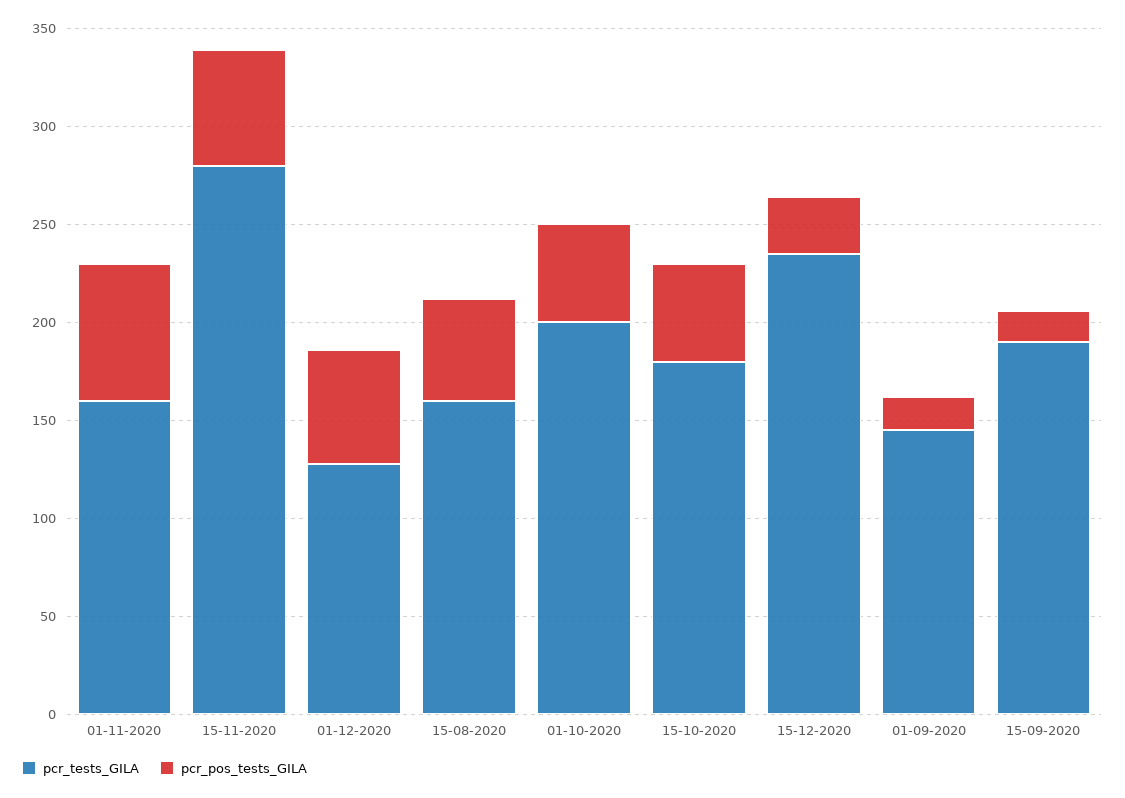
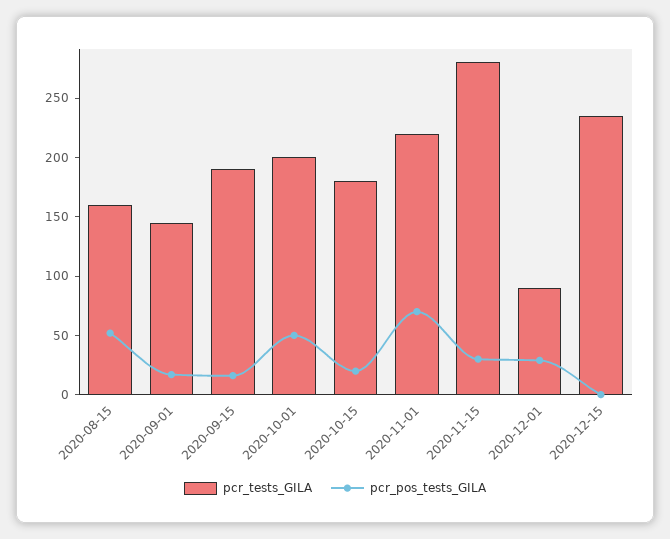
  {
    "pcr_tests_GILA": {
-     "01-11-2020": 160,
+     "01-11-2020": 220,
      "15-11-2020": 280,
-     "01-12-2020": 130,
+     "01-12-2020": 90,
      "15-08-2020": 160,
      "01-10-2020": 200,
      "15-10-2020": 180,
      "15-12-2020": 240,
      "01-09-2020": 150,
      "15-09-2020": 190
    },
    "pcr_pos_tests_GILA": {
      "01-11-2020": 70,
-     "15-11-2020": 60,
+     "15-11-2020": 30,
-     "01-12-2020": 60,
+     "01-12-2020": 30,
      "15-08-2020": 50,
      "01-10-2020": 50,
-     "15-10-2020": 50,
+     "15-10-2020": 20,
-     "15-12-2020": 30,
+     "15-12-2020": 0,
      "01-09-2020": 20,
      "15-09-2020": 20
    }
  }

